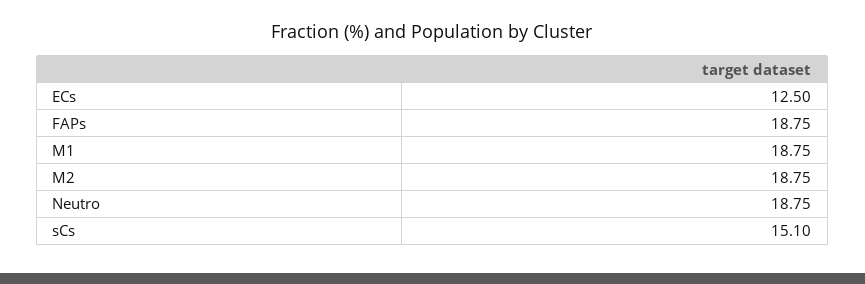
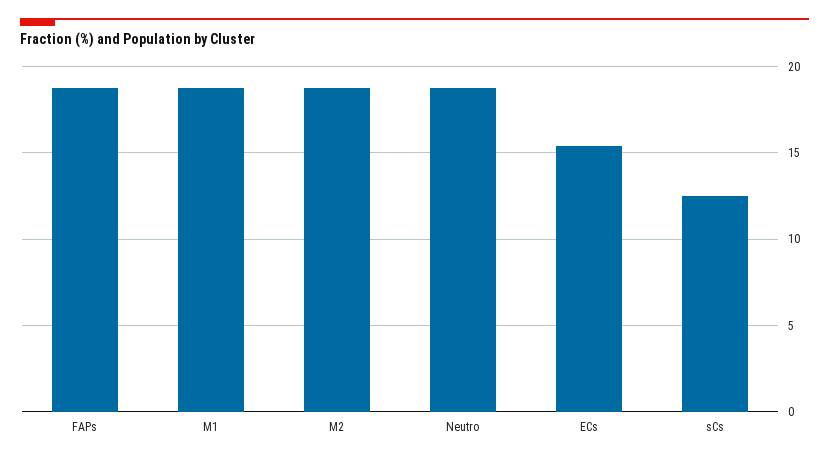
  {
-   "ECs": 12.5,
+   "ECs": 15.5,
    "FAPs": 18.75,
    "M1": 18.75,
    "M2": 18.75,
    "Neutro": 18.75,
-   "sCs": 15.1
+   "sCs": 12.5
  }

